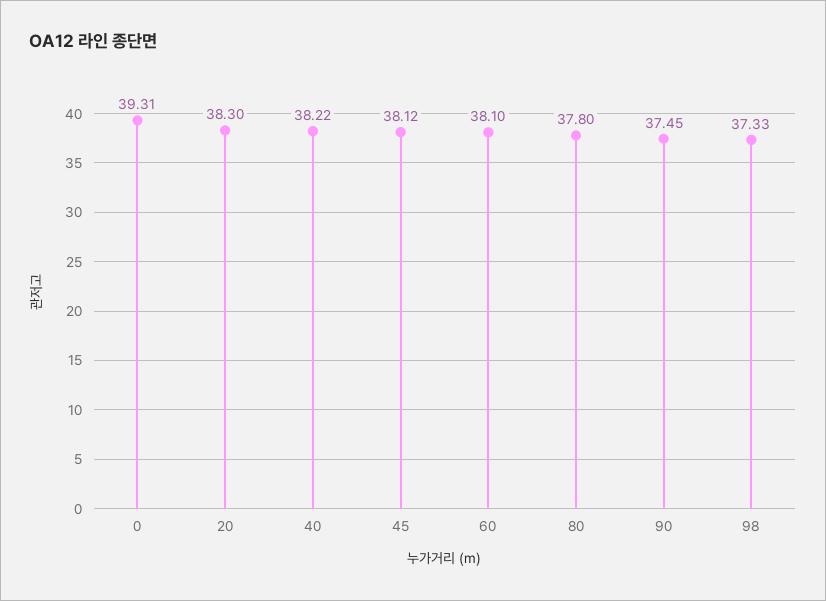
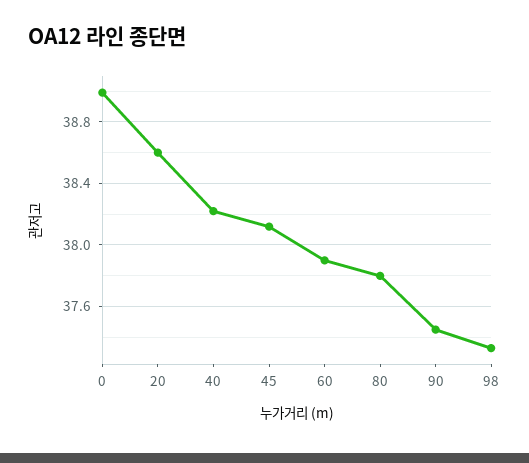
  {
-   "0": 39.31,
+   "0": 39,
-   "20": 38.3,
+   "20": 38.6,
    "40": 38.22,
    "45": 38.12,
-   "60": 38.1,
+   "60": 37.9,
    "80": 37.8,
    "90": 37.45,
    "98": 37.33
  }

